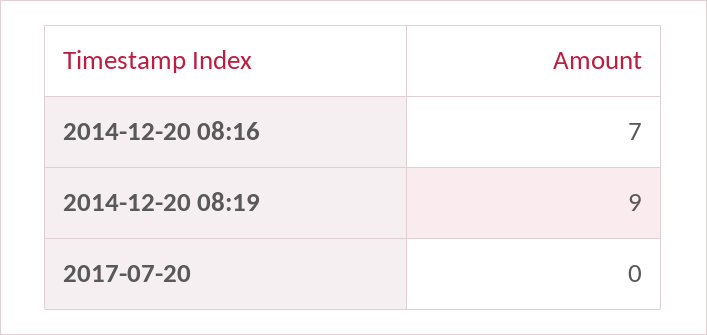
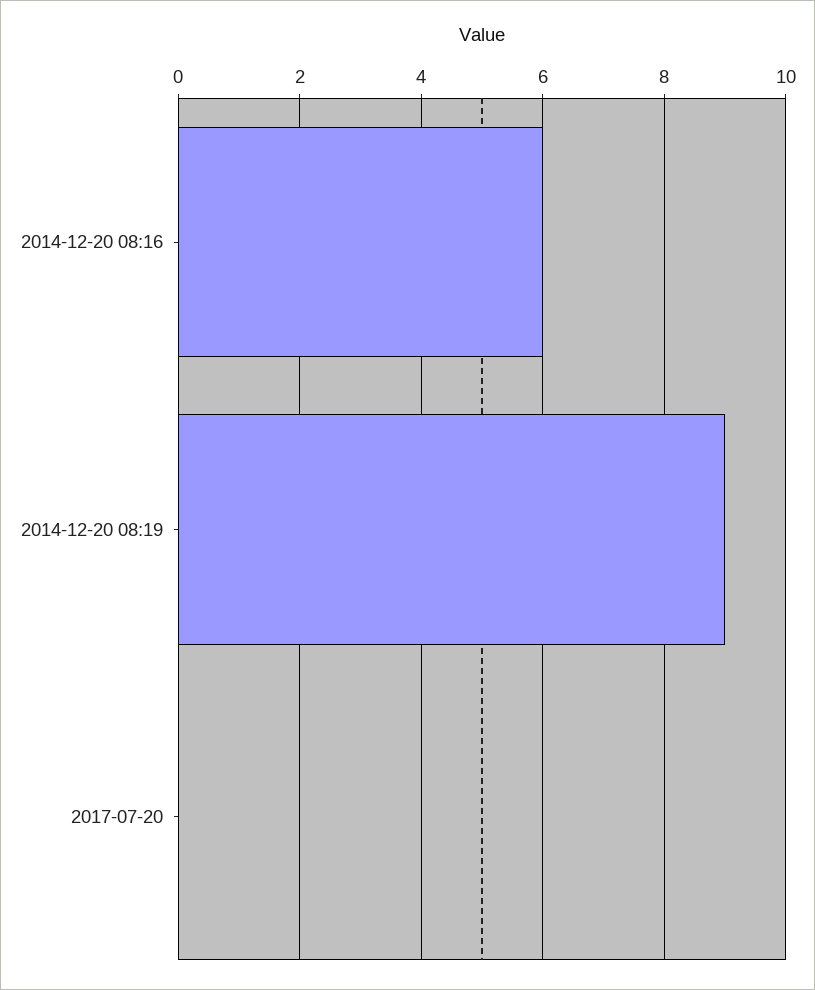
  {
-   "2014-12-20 08:16": 7,
+   "2014-12-20 08:16": 6,
    "2014-12-20 08:19": 9,
    "2017-07-20": 0
  }

